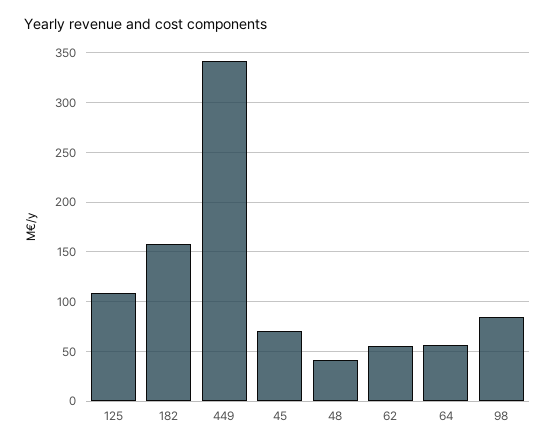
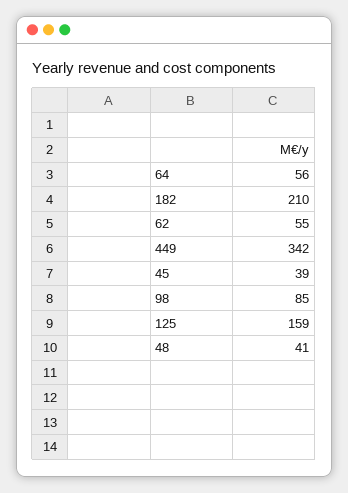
  {
-   "125": 110,
+   "125": 159,
-   "182": 160,
+   "182": 210,
    "449": 342,
-   "45": 70,
+   "45": 39,
    "48": 41,
    "62": 55,
    "64": 56,
    "98": 85
  }

